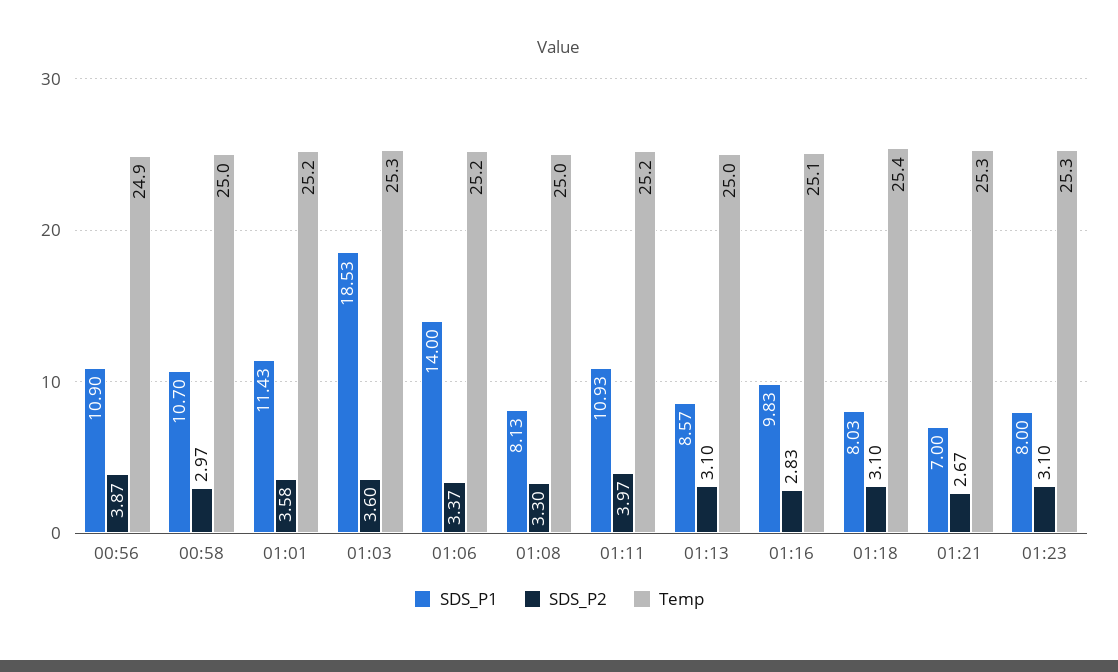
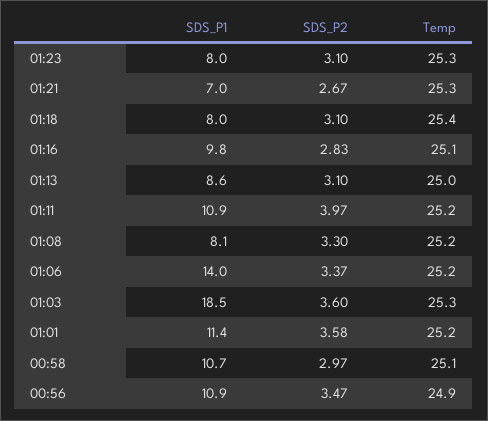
  {
    "SDS_P1": {
      "00:56": 10.9,
      "00:58": 10.7,
      "01:01": 11.43,
      "01:03": 18.53,
      "01:06": 14,
      "01:08": 8.13,
      "01:11": 10.93,
      "01:13": 8.57,
      "01:16": 9.83,
      "01:18": 8.03,
      "01:21": 7,
      "01:23": 8
    },
    "SDS_P2": {
-     "00:56": 3.87,
+     "00:56": 3.47,
      "00:58": 2.97,
      "01:01": 3.58,
      "01:03": 3.6,
      "01:06": 3.37,
      "01:08": 3.3,
      "01:11": 3.97,
      "01:13": 3.1,
      "01:16": 2.83,
      "01:18": 3.1,
      "01:21": 2.67,
      "01:23": 3.1
    },
    "Temp": {
      "00:56": 24.9,
-     "00:58": 25,
+     "00:58": 25.1,
      "01:01": 25.2,
      "01:03": 25.3,
      "01:06": 25.2,
-     "01:08": 25,
+     "01:08": 25.2,
      "01:11": 25.2,
      "01:13": 25,
      "01:16": 25.1,
      "01:18": 25.4,
      "01:21": 25.3,
      "01:23": 25.3
    }
  }

